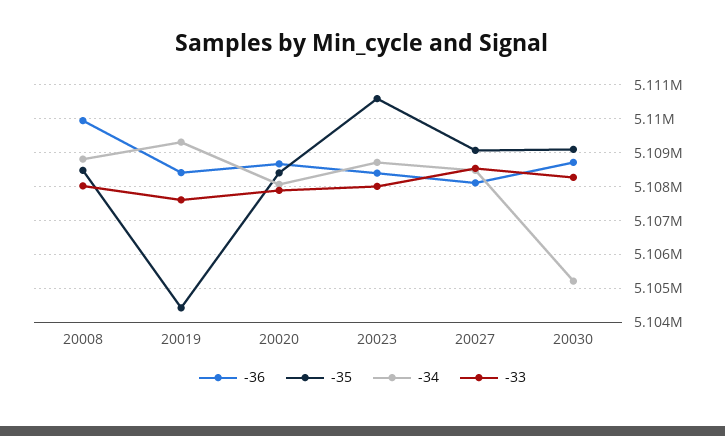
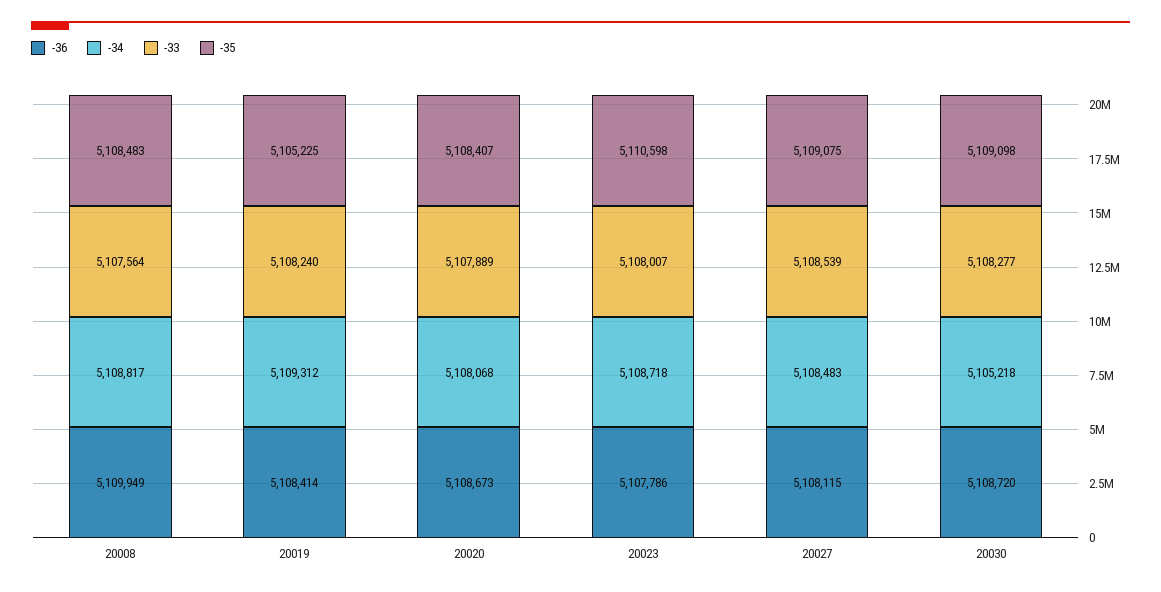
  {
    "-36": {
      "20008": 5109949,
      "20019": 5108414,
      "20020": 5108673,
-     "20023": 5108400,
+     "20023": 5107786,
      "20027": 5108115,
      "20030": 5108720
    },
    "-35": {
      "20008": 5108483,
-     "20019": 5104400,
+     "20019": 5105225,
      "20020": 5108407,
      "20023": 5110598,
      "20027": 5109075,
      "20030": 5109098
    },
    "-34": {
      "20008": 5108817,
      "20019": 5109312,
      "20020": 5108068,
      "20023": 5108718,
      "20027": 5108483,
      "20030": 5105218
    },
    "-33": {
-     "20008": 5108000,
+     "20008": 5107564,
-     "20019": 5107600,
+     "20019": 5108240,
      "20020": 5107889,
      "20023": 5108007,
      "20027": 5108539,
      "20030": 5108277
    }
  }

